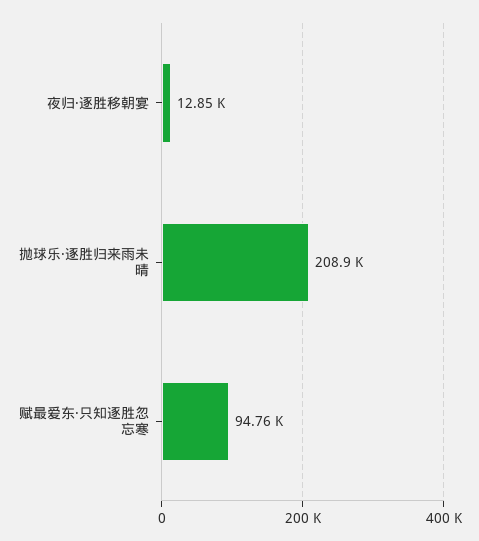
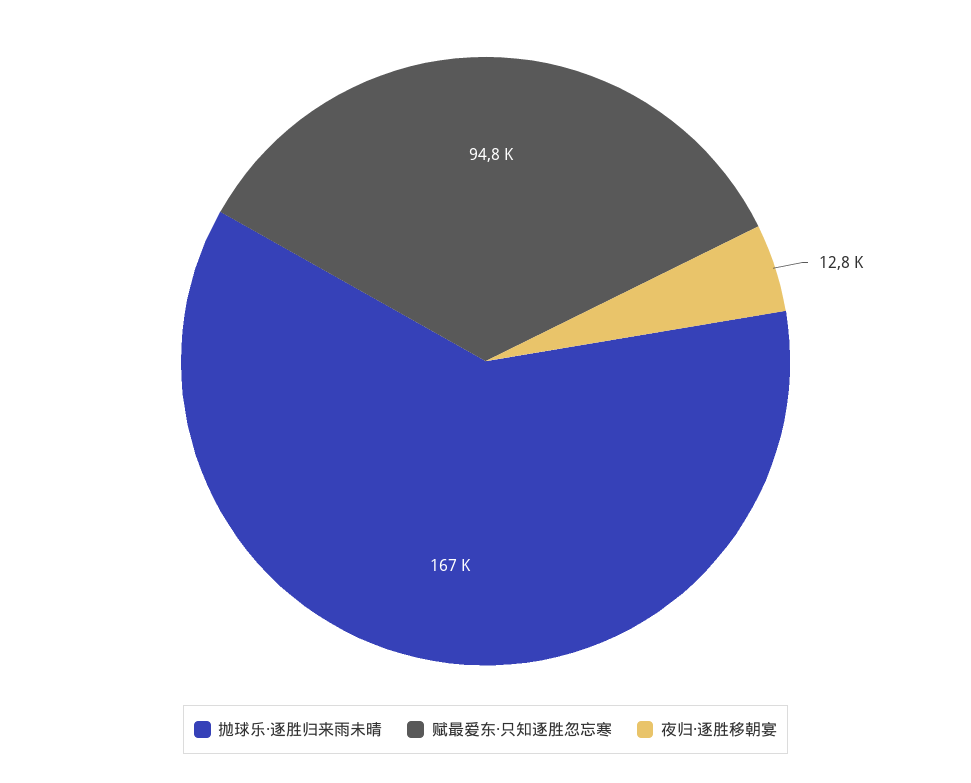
  {
    "夜归·逐胜移朝宴": 12850,
-   "抛球乐·逐胜归来雨未晴": 208900,
+   "抛球乐·逐胜归来雨未晴": 167000,
    "赋最爱东·只知逐胜忽忘寒": 94760
  }

